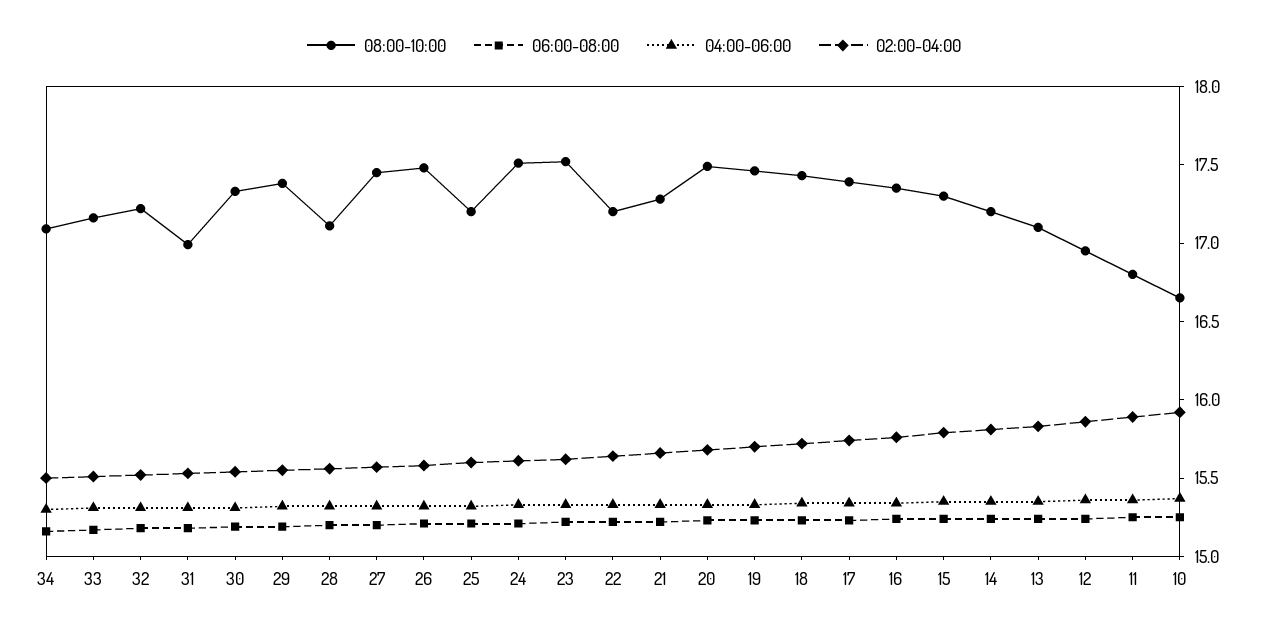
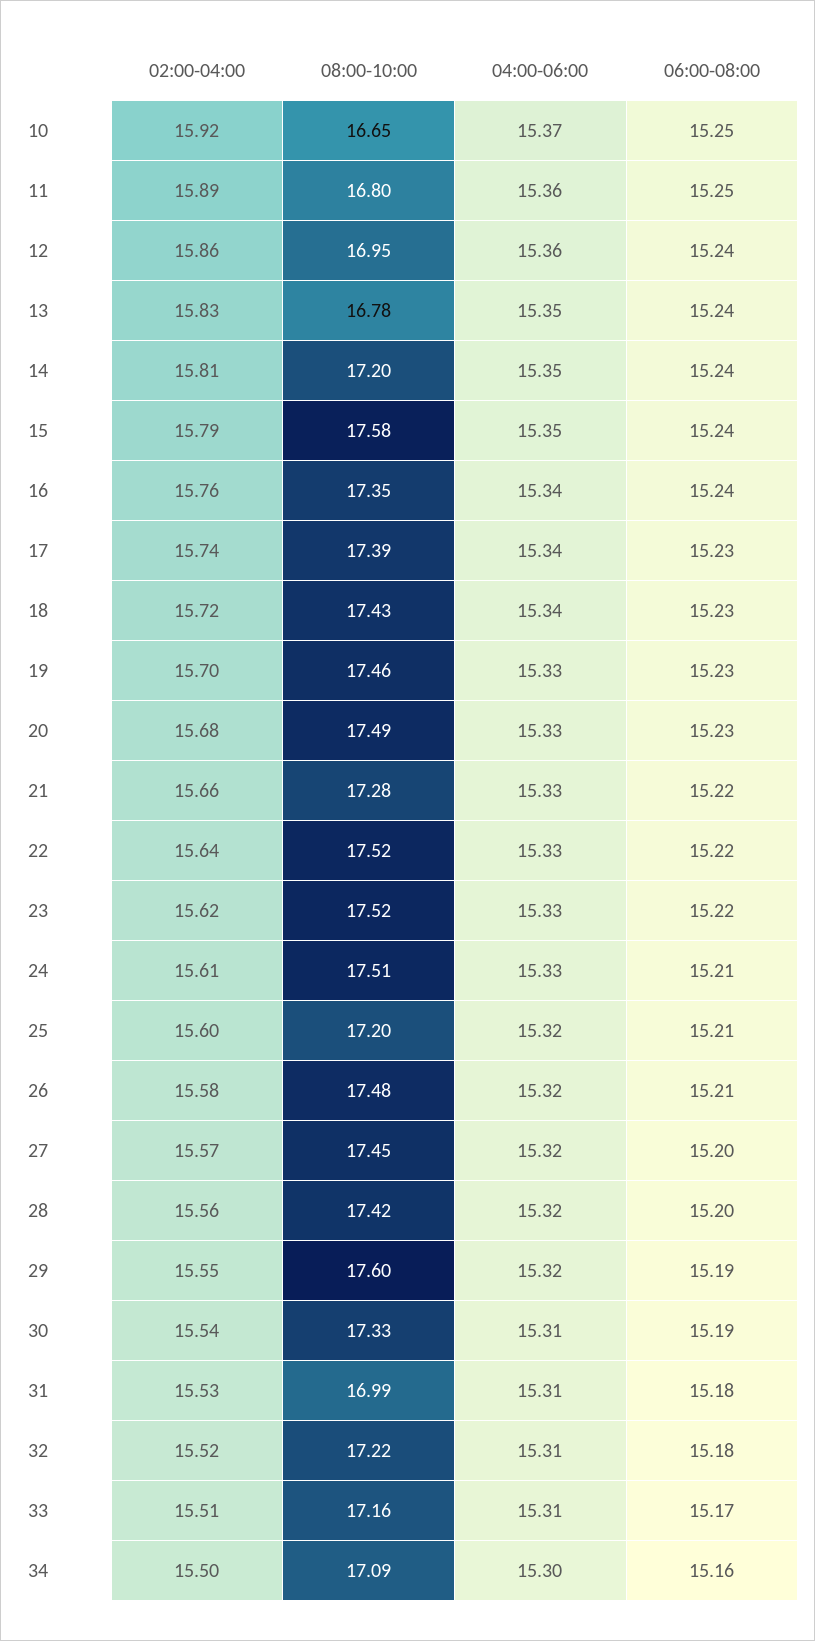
  {
    "08:00-10:00": {
      "34": 17.09,
      "33": 17.16,
      "32": 17.22,
      "31": 16.99,
      "30": 17.33,
-     "29": 17.4,
+     "29": 17.6,
-     "28": 17.1,
+     "28": 17.42,
      "27": 17.45,
      "26": 17.48,
      "25": 17.2,
      "24": 17.51,
      "23": 17.52,
-     "22": 17.2,
+     "22": 17.52,
      "21": 17.28,
      "20": 17.49,
      "19": 17.46,
      "18": 17.43,
      "17": 17.39,
      "16": 17.35,
-     "15": 17.3,
+     "15": 17.58,
      "14": 17.2,
-     "13": 17.1,
+     "13": 16.78,
      "12": 16.95,
      "11": 16.8,
      "10": 16.65
    },
    "06:00-08:00": {
      "34": 15.16,
      "33": 15.17,
      "32": 15.18,
      "31": 15.18,
      "30": 15.19,
      "29": 15.19,
      "28": 15.2,
      "27": 15.2,
      "26": 15.21,
      "25": 15.21,
      "24": 15.21,
      "23": 15.22,
      "22": 15.22,
      "21": 15.22,
      "20": 15.23,
      "19": 15.23,
      "18": 15.23,
      "17": 15.23,
      "16": 15.24,
      "15": 15.24,
      "14": 15.24,
      "13": 15.24,
      "12": 15.24,
      "11": 15.25,
      "10": 15.25
    },
    "04:00-06:00": {
      "34": 15.3,
      "33": 15.31,
      "32": 15.31,
      "31": 15.31,
      "30": 15.31,
      "29": 15.32,
      "28": 15.32,
      "27": 15.32,
      "26": 15.32,
      "25": 15.32,
      "24": 15.33,
      "23": 15.33,
      "22": 15.33,
      "21": 15.33,
      "20": 15.33,
      "19": 15.33,
      "18": 15.34,
      "17": 15.34,
      "16": 15.34,
      "15": 15.35,
      "14": 15.35,
      "13": 15.35,
      "12": 15.36,
      "11": 15.36,
      "10": 15.37
    },
    "02:00-04:00": {
      "34": 15.5,
      "33": 15.51,
      "32": 15.52,
      "31": 15.53,
      "30": 15.54,
      "29": 15.55,
      "28": 15.56,
      "27": 15.57,
      "26": 15.58,
      "25": 15.6,
      "24": 15.61,
      "23": 15.62,
      "22": 15.64,
      "21": 15.66,
      "20": 15.68,
      "19": 15.7,
      "18": 15.72,
      "17": 15.74,
      "16": 15.76,
      "15": 15.79,
      "14": 15.81,
      "13": 15.83,
      "12": 15.86,
      "11": 15.89,
      "10": 15.92
    }
  }

